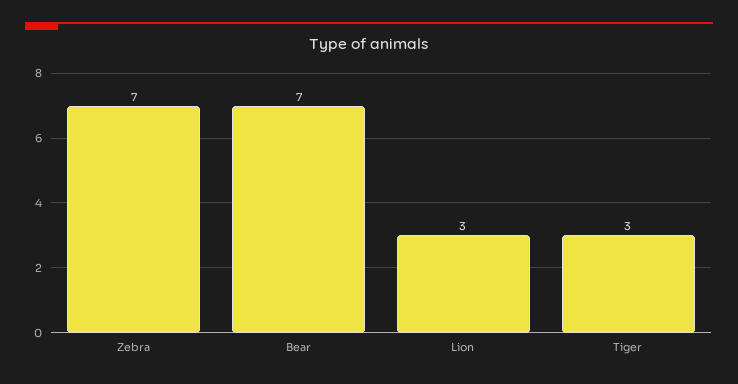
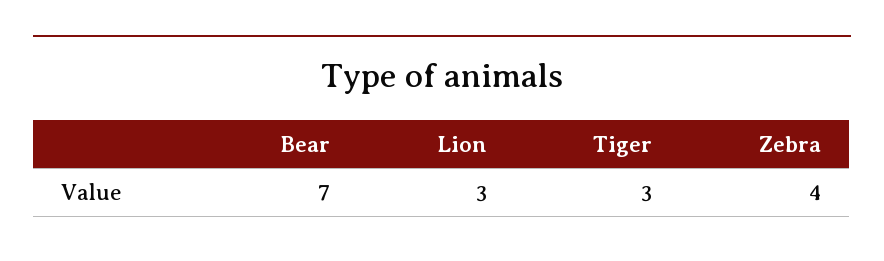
  {
-   "Zebra": 7,
+   "Zebra": 4,
    "Bear": 7,
    "Lion": 3,
    "Tiger": 3
  }

